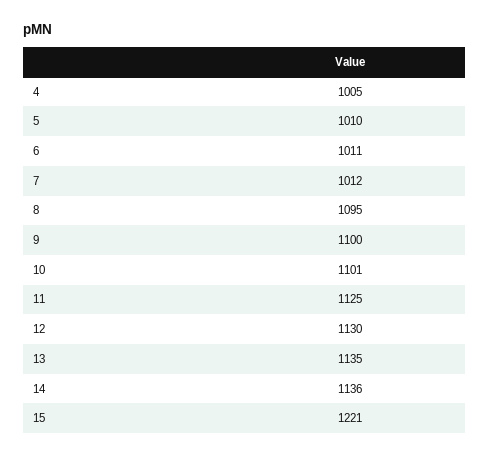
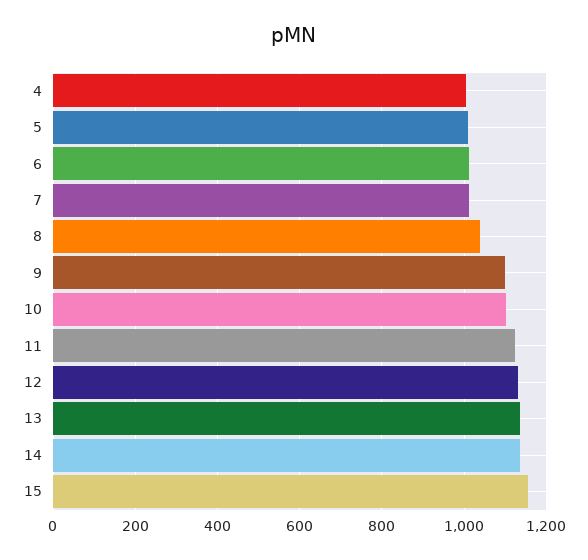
  {
    "4": 1005,
    "5": 1010,
    "6": 1011,
    "7": 1012,
-   "8": 1095,
+   "8": 1040,
    "9": 1100,
    "10": 1101,
    "11": 1125,
    "12": 1130,
    "13": 1135,
    "14": 1136,
-   "15": 1221
+   "15": 1160
  }

